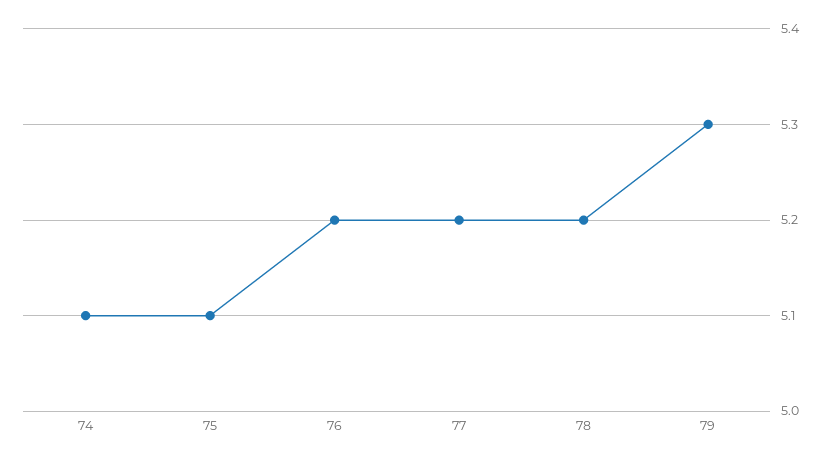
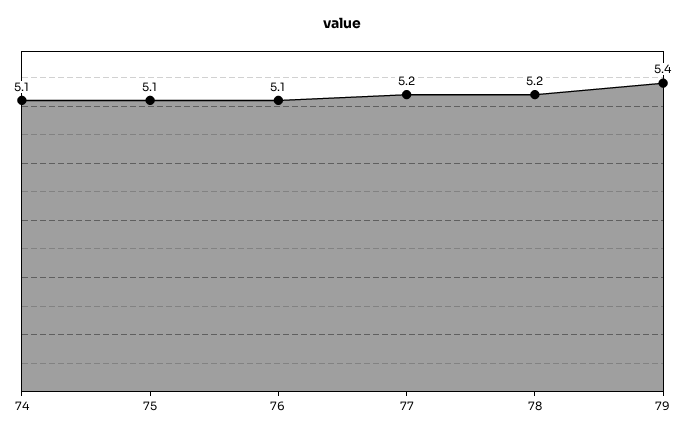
  {
    "74": 5.1,
    "75": 5.1,
-   "76": 5.2,
+   "76": 5.1,
    "77": 5.2,
    "78": 5.2,
-   "79": 5.3
+   "79": 5.4
  }

